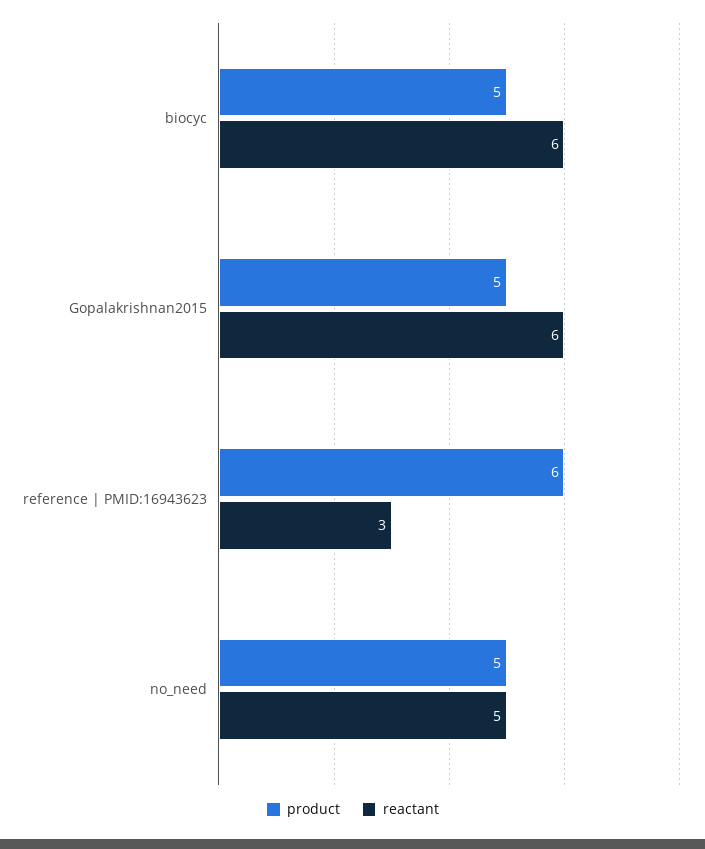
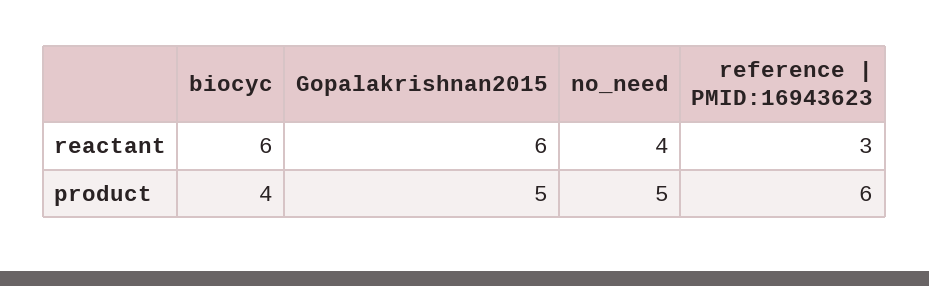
  {
    "product": {
-     "biocyc": 5,
+     "biocyc": 4,
      "Gopalakrishnan2015": 5,
      "reference | PMID:16943623": 6,
      "no_need": 5
    },
    "reactant": {
      "biocyc": 6,
      "Gopalakrishnan2015": 6,
      "reference | PMID:16943623": 3,
-     "no_need": 5
+     "no_need": 4
    }
  }

